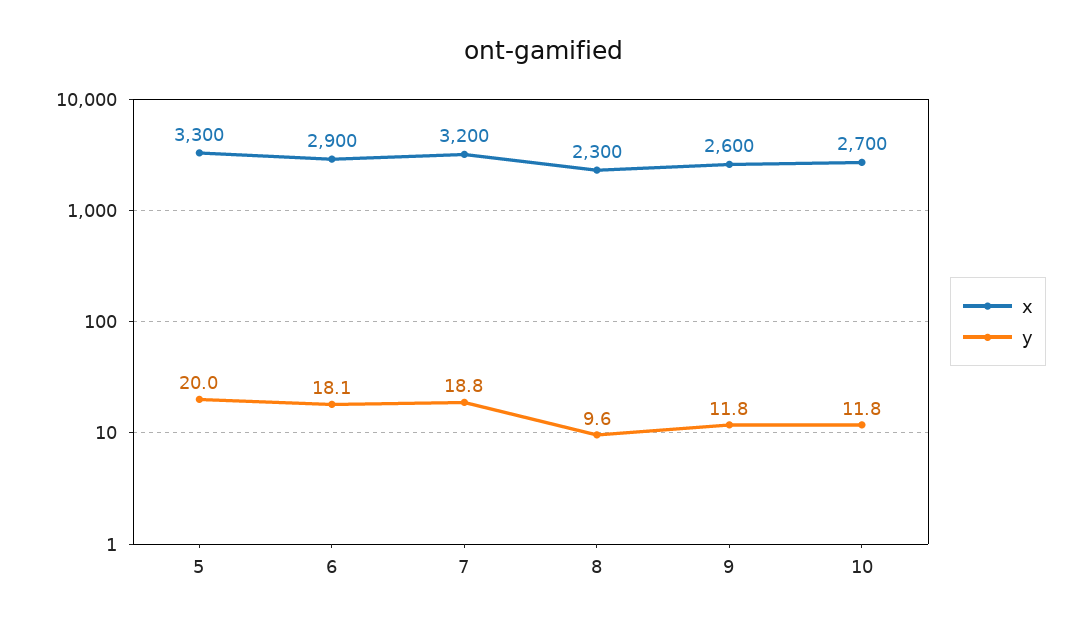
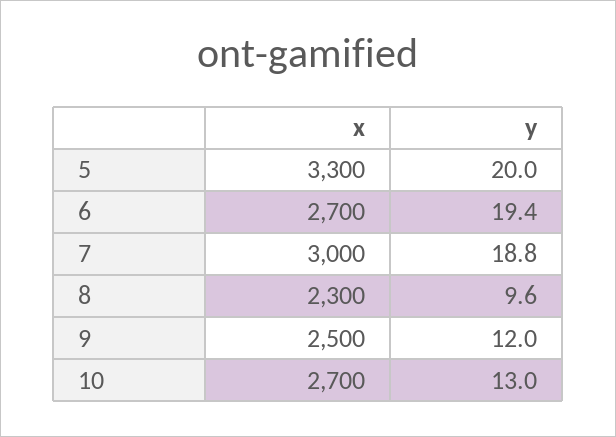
  {
    "x": {
      "5": 3300,
-     "6": 2900,
+     "6": 2700,
-     "7": 3200,
+     "7": 3000,
      "8": 2300,
-     "9": 2600,
+     "9": 2500,
      "10": 2700
    },
    "y": {
      "5": 20,
-     "6": 18.1,
+     "6": 19.4,
      "7": 18.8,
      "8": 9.6,
-     "9": 11.8,
+     "9": 12,
-     "10": 11.8
+     "10": 13
    }
  }

